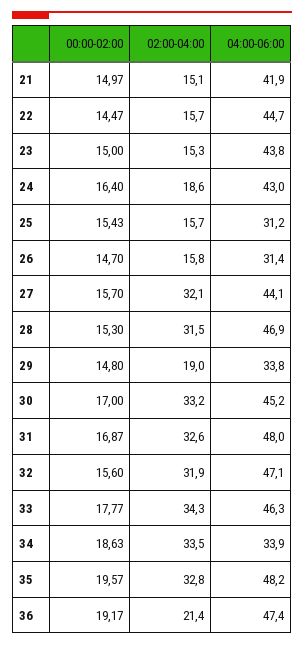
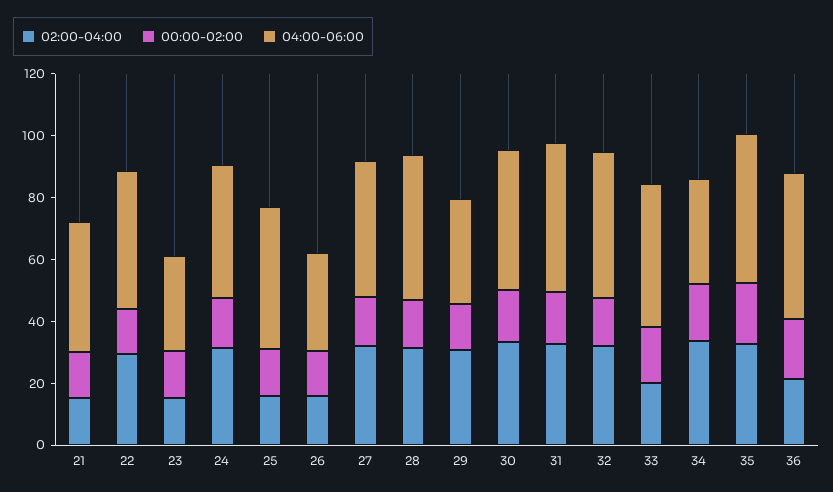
  {
    "00:00-02:00": {
      "21": 14.97,
      "22": 14.47,
      "23": 15,
      "24": 16.4,
      "25": 15.43,
      "26": 14.7,
      "27": 15.7,
      "28": 15.3,
      "29": 14.8,
      "30": 17,
      "31": 16.87,
      "32": 15.6,
      "33": 17.77,
      "34": 18.63,
      "35": 19.57,
      "36": 19.17
    },
    "02:00-04:00": {
      "21": 15.1,
-     "22": 15.7,
+     "22": 30,
      "23": 15.3,
-     "24": 18.6,
+     "24": 30,
      "25": 15.7,
      "26": 15.8,
      "27": 32.1,
      "28": 31.5,
-     "29": 19,
+     "29": 30,
      "30": 33.2,
      "31": 32.6,
      "32": 31.9,
-     "33": 34.3,
+     "33": 20,
      "34": 33.5,
      "35": 32.8,
      "36": 21.4
    },
    "04:00-06:00": {
      "21": 41.9,
      "22": 44.7,
-     "23": 43.8,
+     "23": 30,
      "24": 43,
-     "25": 31.2,
+     "25": 45,
      "26": 31.4,
      "27": 44.1,
      "28": 46.9,
      "29": 33.8,
      "30": 45.2,
      "31": 48,
      "32": 47.1,
      "33": 46.3,
      "34": 33.9,
      "35": 48.2,
      "36": 47.4
    }
  }

